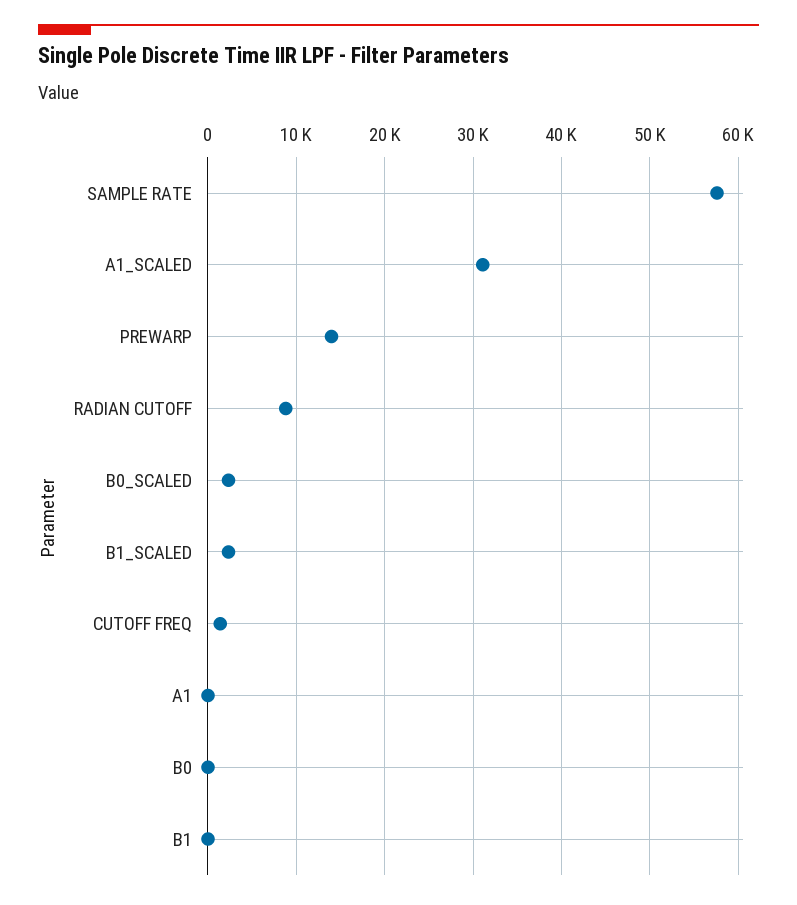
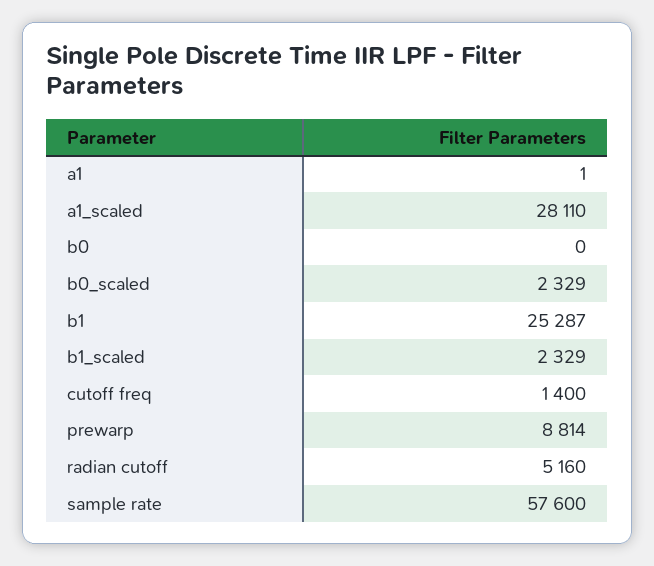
  {
    "SAMPLE RATE": 57600,
-   "A1_SCALED": 31000,
+   "A1_SCALED": 28110,
-   "PREWARP": 14000,
+   "PREWARP": 8814,
-   "RADIAN CUTOFF": 9000,
+   "RADIAN CUTOFF": 5160,
    "B0_SCALED": 2329,
    "B1_SCALED": 2329,
    "CUTOFF FREQ": 1400,
    "A1": 1,
    "B0": 0,
-   "B1": 0
+   "B1": 25287
  }

